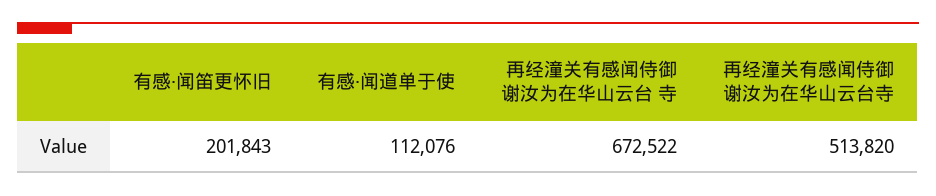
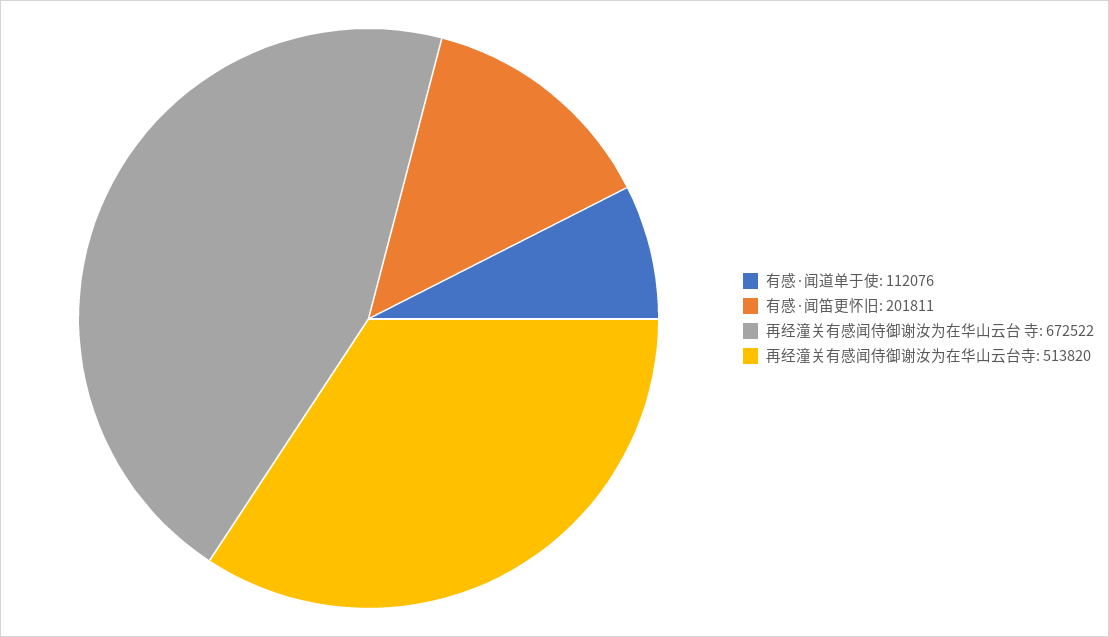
  {
-   "有感·闻笛更怀旧": 201843,
+   "有感·闻笛更怀旧": 201811,
    "有感·闻道单于使": 112076,
    "再经潼关有感闻侍御谢汝为在华山云台 寺": 672522,
    "再经潼关有感闻侍御谢汝为在华山云台寺": 513820
  }

